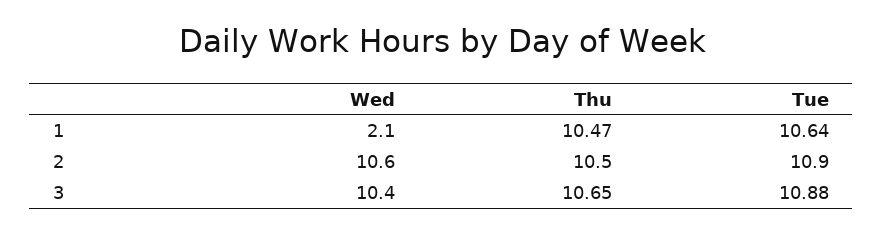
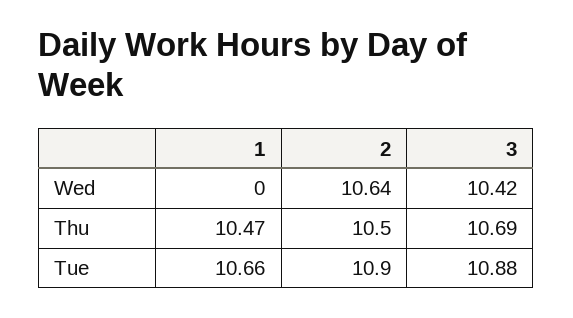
  {
    "Wed": {
-     "1": 2.1,
+     "1": 0,
      "2": 10.64,
      "3": 10.42
    },
    "Thu": {
      "1": 10.47,
      "2": 10.5,
-     "3": 10.65
+     "3": 10.69
    },
    "Tue": {
-     "1": 10.64,
+     "1": 10.66,
      "2": 10.9,
      "3": 10.88
    }
  }

